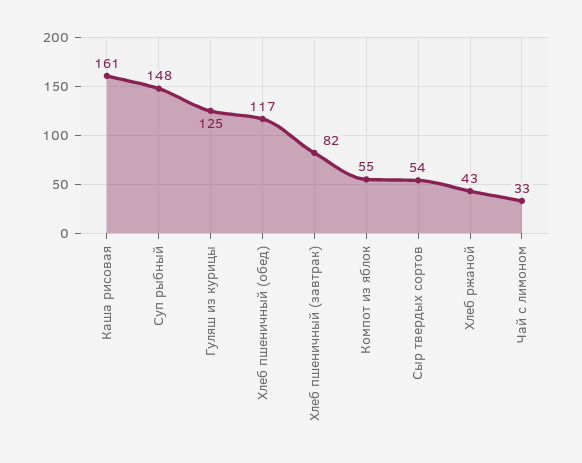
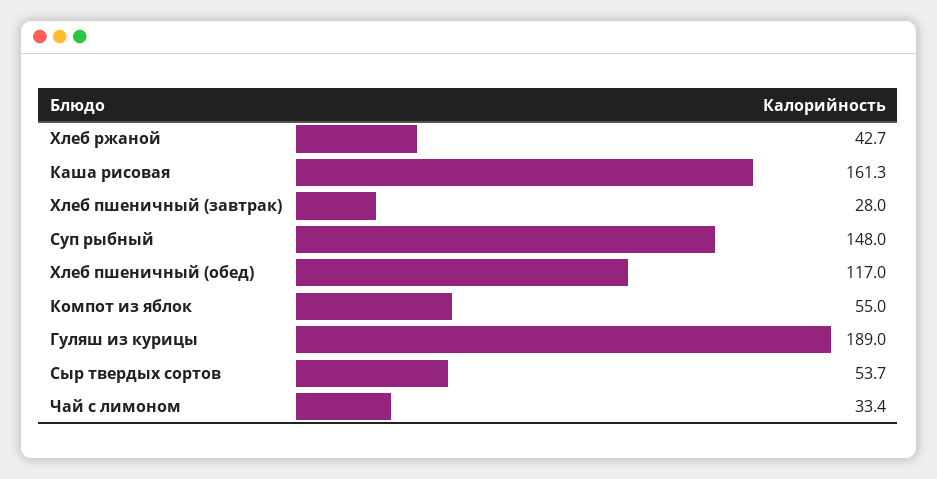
  {
    "Каша рисовая": 161.3,
    "Суп рыбный": 148,
-   "Гуляш из курицы": 125,
+   "Гуляш из курицы": 189,
    "Хлеб пшеничный (обед)": 117,
-   "Хлеб пшеничный (завтрак)": 82,
+   "Хлеб пшеничный (завтрак)": 28,
    "Компот из яблок": 55,
    "Сыр твердых сортов": 53.7,
    "Хлеб ржаной": 42.7,
    "Чай с лимоном": 33.4
  }

